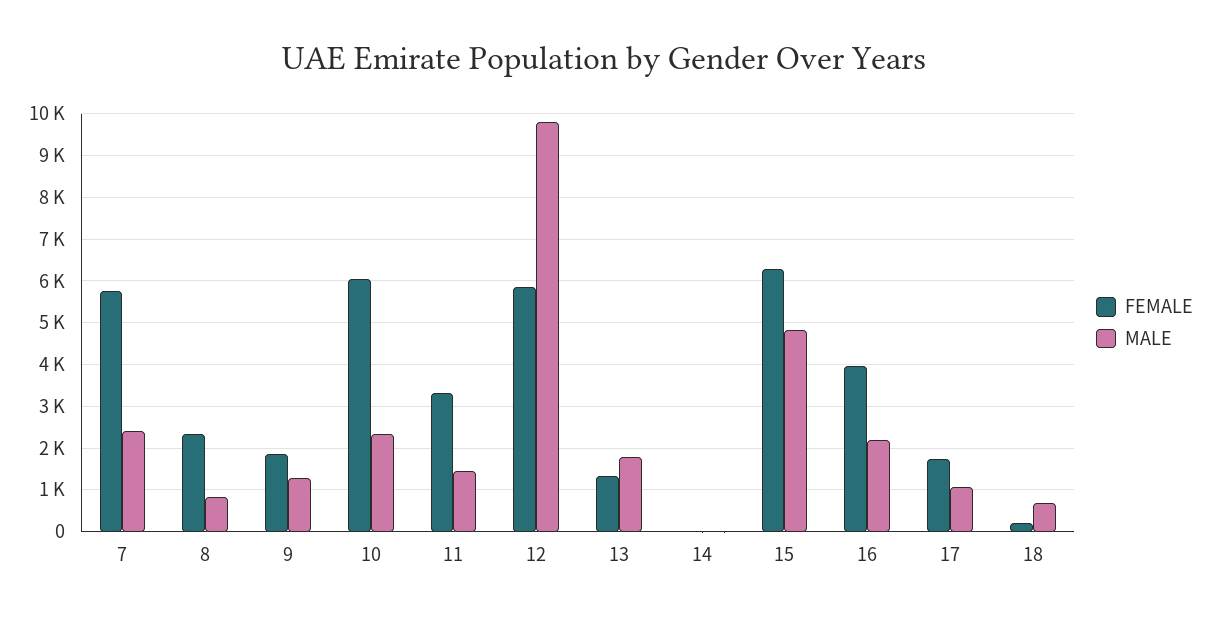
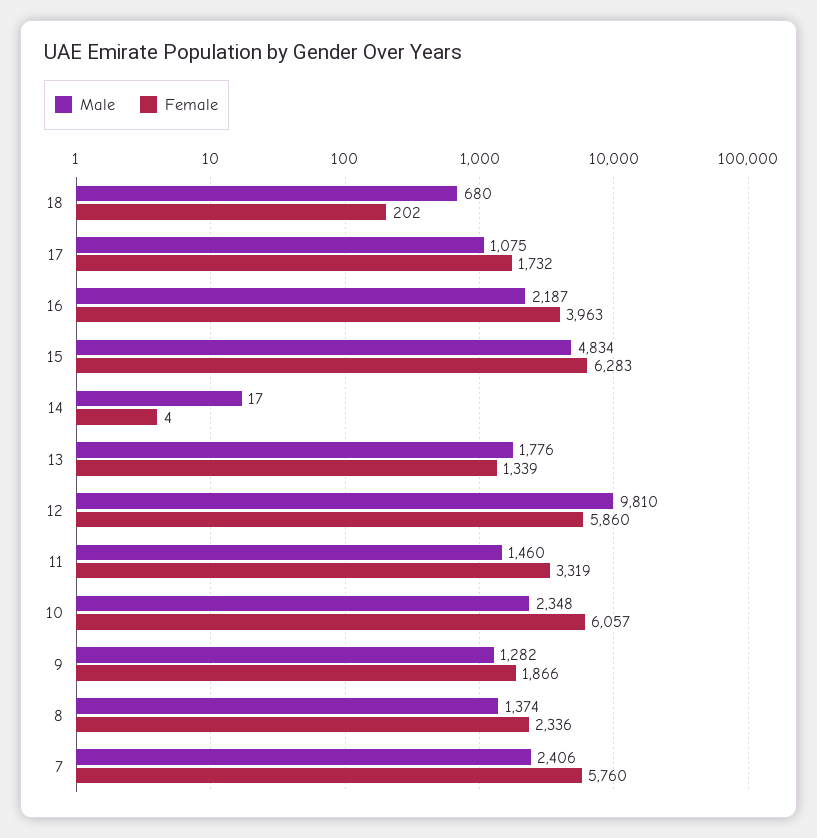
  {
    "FEMALE": {
      "7": 5760,
      "8": 2336,
      "9": 1866,
      "10": 6057,
      "11": 3319,
      "12": 5860,
      "13": 1339,
      "14": 4,
      "15": 6283,
      "16": 3963,
      "17": 1732,
      "18": 202
    },
    "MALE": {
      "7": 2406,
-     "8": 800,
+     "8": 1374,
      "9": 1282,
      "10": 2348,
      "11": 1460,
      "12": 9810,
      "13": 1776,
      "14": 17,
      "15": 4834,
      "16": 2187,
      "17": 1075,
      "18": 680
    }
  }

